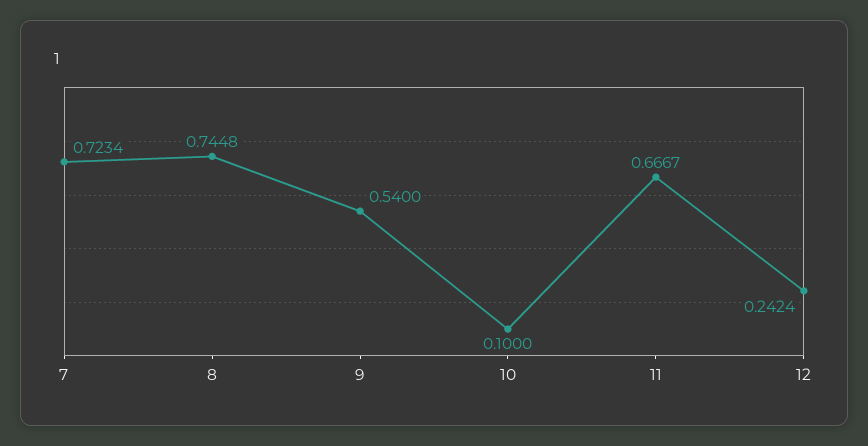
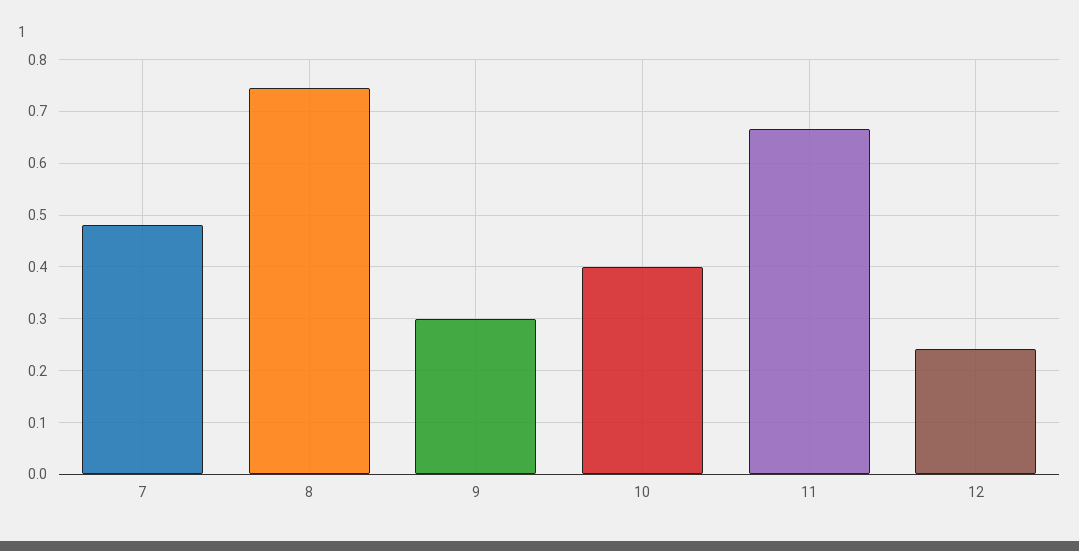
  {
-   "7": 0.7234,
+   "7": 0.48,
    "8": 0.7448,
-   "9": 0.54,
+   "9": 0.3,
-   "10": 0.1,
+   "10": 0.4,
    "11": 0.6667,
    "12": 0.2424
  }

